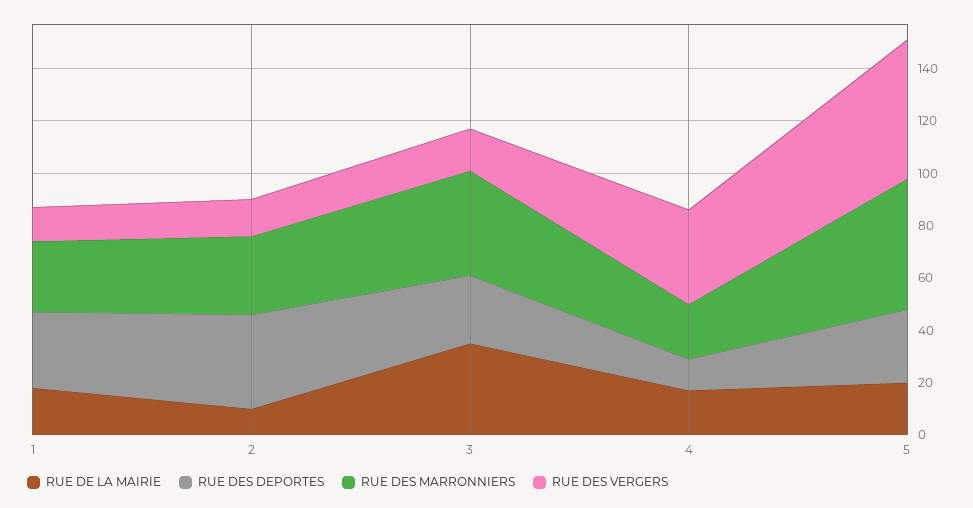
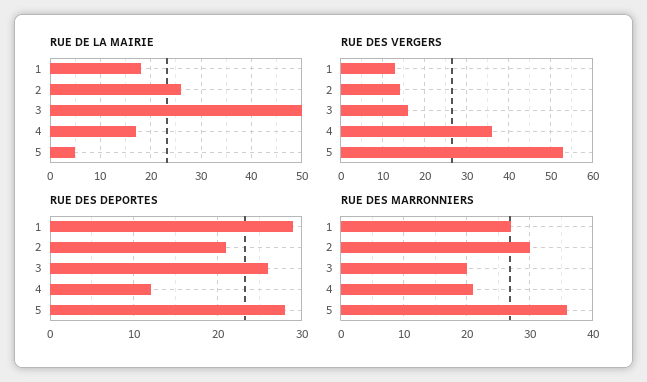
  {
    "RUE DE LA MAIRIE": {
      "1": 20,
-     "2": 10,
+     "2": 25,
-     "3": 35,
+     "3": 50,
      "4": 15,
-     "5": 20
+     "5": 5
    },
    "RUE DES DEPORTES": {
      "1": 29,
-     "2": 35,
+     "2": 21,
      "3": 26,
      "4": 12,
      "5": 28
    },
    "RUE DES MARRONNIERS": {
      "1": 27,
      "2": 30,
-     "3": 40,
+     "3": 20,
      "4": 21,
-     "5": 50
+     "5": 36
    },
    "RUE DES VERGERS": {
      "1": 15,
      "2": 15,
      "3": 15,
      "4": 35,
      "5": 55
    }
  }

